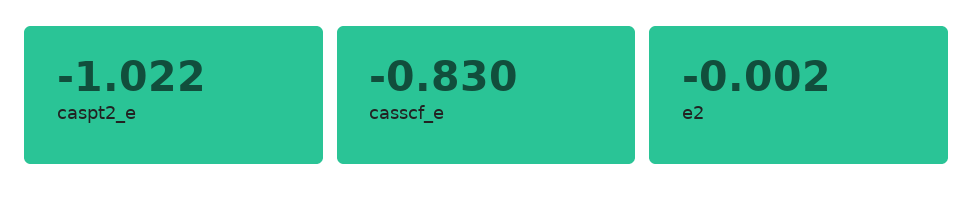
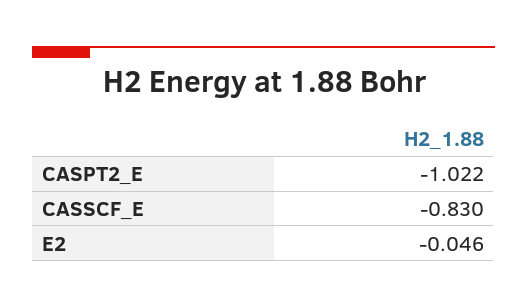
  {
    "caspt2_e": -1.022,
    "casscf_e": -0.83,
-   "e2": -0.002
+   "e2": -0.046
  }

